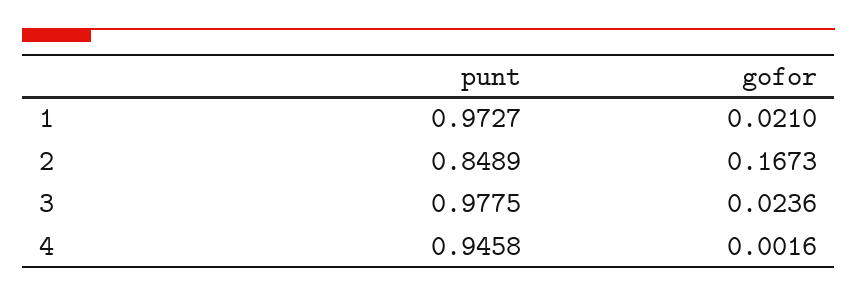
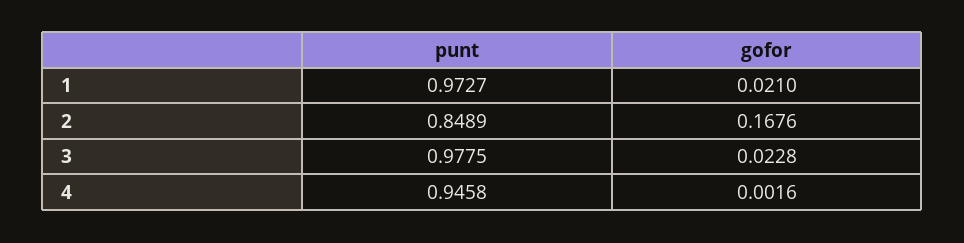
  {
    "punt": {
      "1": 0.9727,
      "2": 0.8489,
      "3": 0.9775,
      "4": 0.9458
    },
    "gofor": {
      "1": 0.021,
-     "2": 0.1673,
+     "2": 0.1676,
-     "3": 0.0236,
+     "3": 0.0228,
      "4": 0.0016
    }
  }

